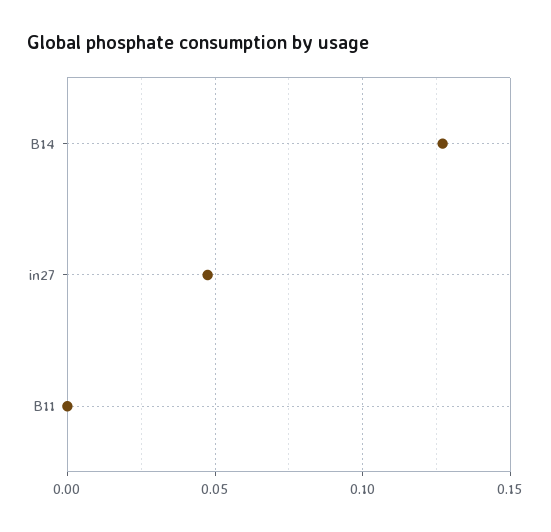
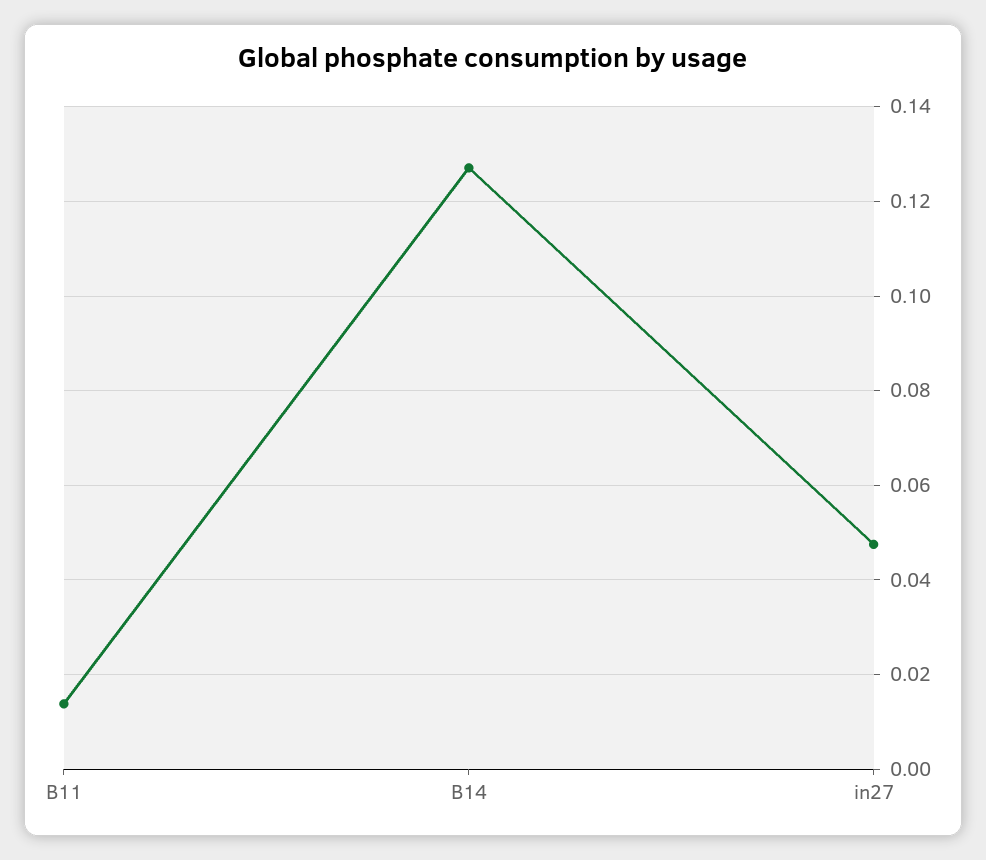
  {
    "B14": 0.128,
    "in27": 0.048,
-   "B11": 0
+   "B11": 0.014
  }

